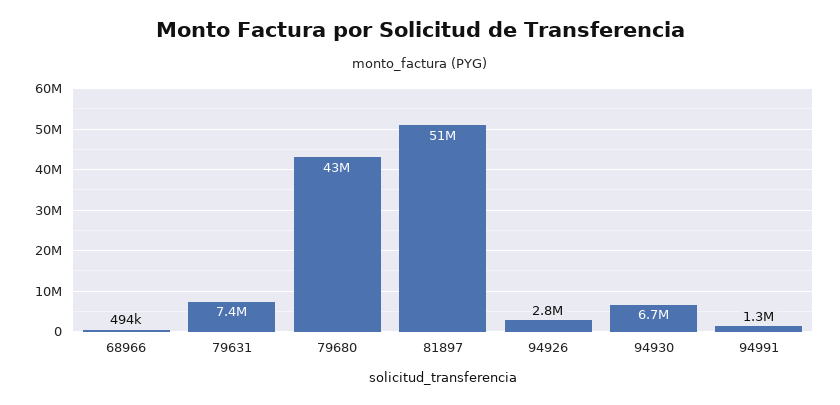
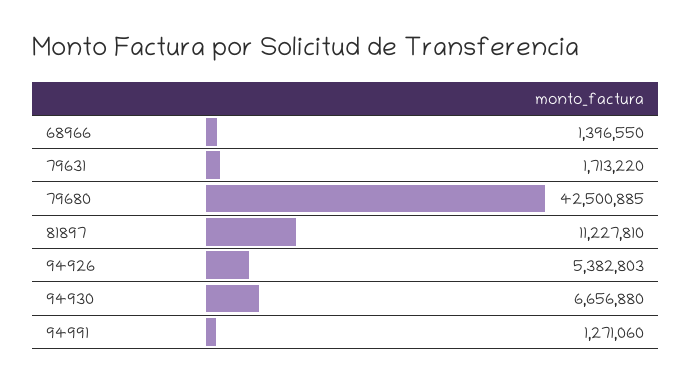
  {
-   "68966": 494000,
+   "68966": 1396550,
-   "79631": 7400000,
+   "79631": 1713220,
    "79680": 42500885,
-   "81897": 51000000,
+   "81897": 11227810,
-   "94926": 2800000,
+   "94926": 5382803,
    "94930": 6656880,
    "94991": 1271060
  }

